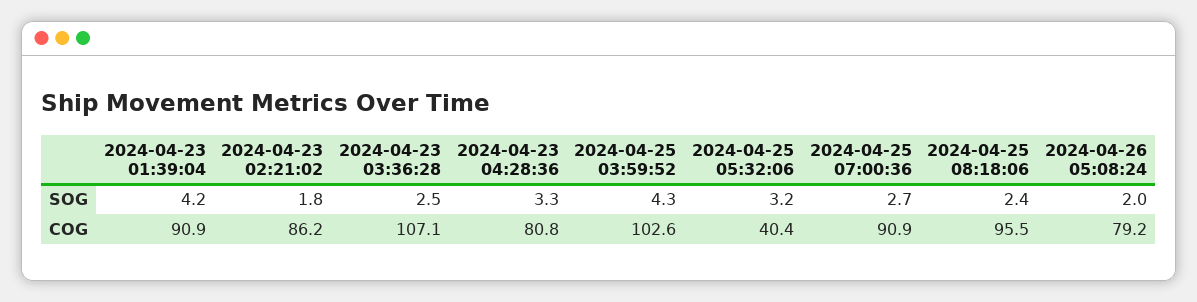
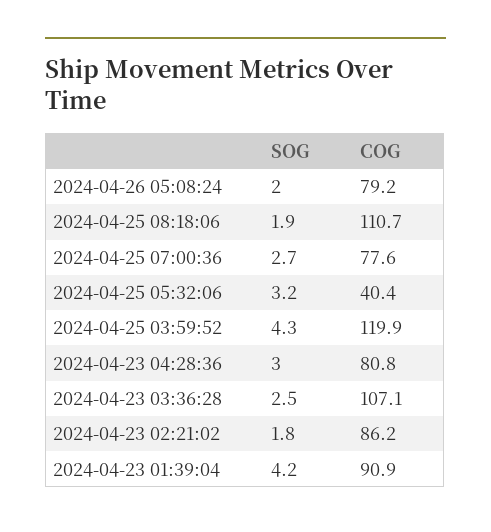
  {
    "2024-04-23 01:39:04": {
      "SOG": 4.2,
      "COG": 90.9
    },
    "2024-04-23 02:21:02": {
      "SOG": 1.8,
      "COG": 86.2
    },
    "2024-04-23 03:36:28": {
      "SOG": 2.5,
      "COG": 107.1
    },
    "2024-04-23 04:28:36": {
-     "SOG": 3.3,
+     "SOG": 3,
      "COG": 80.8
    },
    "2024-04-25 03:59:52": {
      "SOG": 4.3,
-     "COG": 102.6
+     "COG": 119.9
    },
    "2024-04-25 05:32:06": {
      "SOG": 3.2,
      "COG": 40.4
    },
    "2024-04-25 07:00:36": {
      "SOG": 2.7,
-     "COG": 90.9
+     "COG": 77.6
    },
    "2024-04-25 08:18:06": {
-     "SOG": 2.4,
+     "SOG": 1.9,
-     "COG": 95.5
+     "COG": 110.7
    },
    "2024-04-26 05:08:24": {
      "SOG": 2,
      "COG": 79.2
    }
  }

